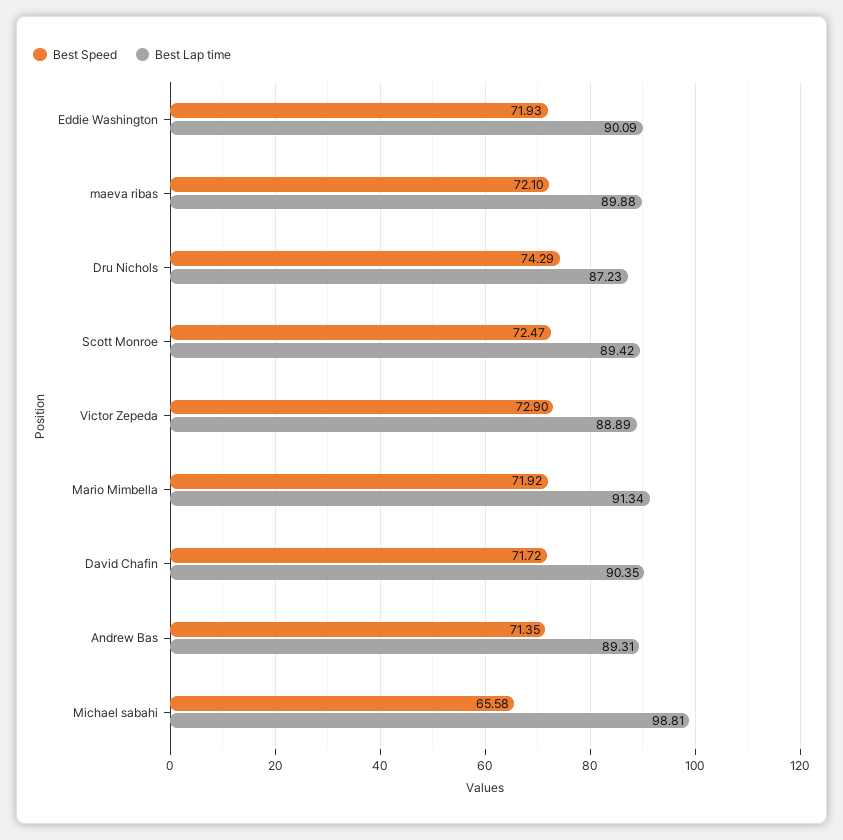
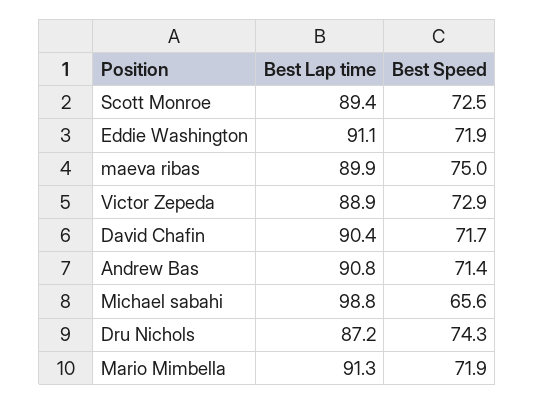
  {
    "Best Speed": {
      "Eddie Washington": 71.93,
-     "maeva ribas": 72.1,
+     "maeva ribas": 75,
      "Dru Nichols": 74.29,
      "Scott Monroe": 72.47,
      "Victor Zepeda": 72.9,
      "Mario Mimbella": 71.92,
      "David Chafin": 71.72,
      "Andrew Bas": 71.35,
      "Michael sabahi": 65.58
    },
    "Best Lap time": {
-     "Eddie Washington": 90.09,
+     "Eddie Washington": 91.1,
      "maeva ribas": 89.88,
      "Dru Nichols": 87.23,
      "Scott Monroe": 89.42,
      "Victor Zepeda": 88.89,
      "Mario Mimbella": 91.34,
      "David Chafin": 90.35,
-     "Andrew Bas": 89.31,
+     "Andrew Bas": 90.8,
      "Michael sabahi": 98.81
    }
  }

